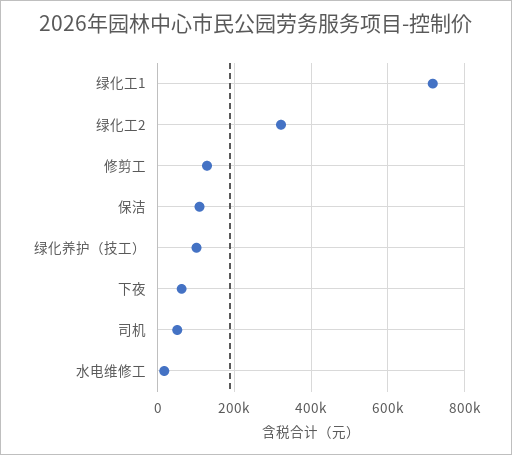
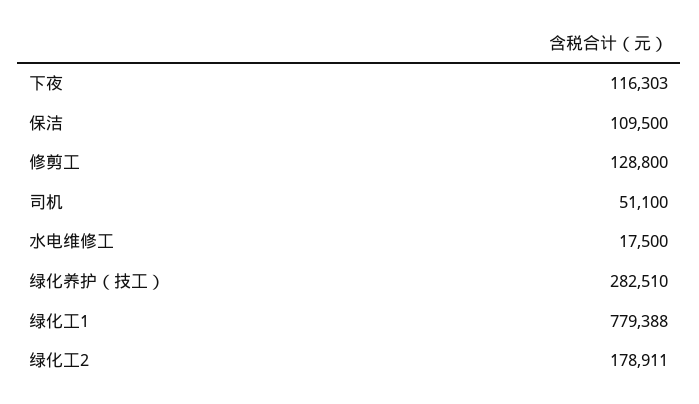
  {
-   "绿化工1": 720000,
+   "绿化工1": 779388,
-   "绿化工2": 320000,
+   "绿化工2": 178911,
    "修剪工": 128800,
    "保洁": 109500,
-   "绿化养护（技工）": 100000,
+   "绿化养护（技工）": 282510,
-   "下夜": 60000,
+   "下夜": 116303,
    "司机": 51100,
    "水电维修工": 17500
  }

